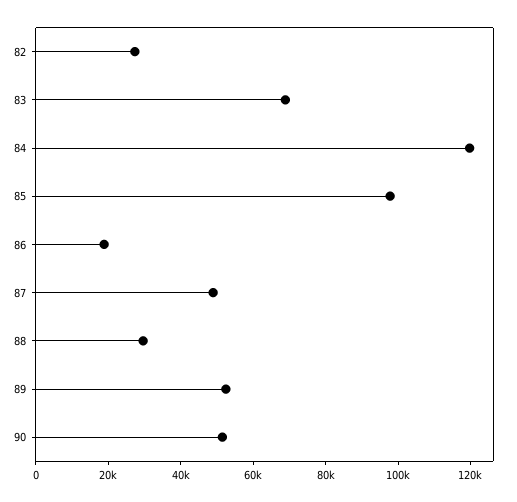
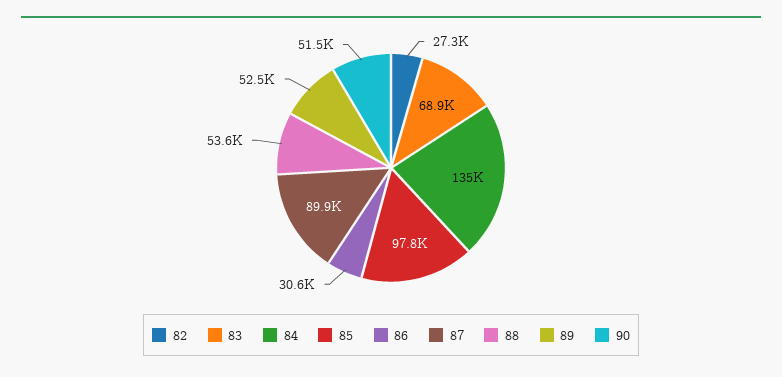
  {
    "82": 27300,
    "83": 68900,
-   "84": 120000,
+   "84": 135000,
    "85": 97800,
-   "86": 20000,
+   "86": 30600,
-   "87": 50000,
+   "87": 89900,
-   "88": 30000,
+   "88": 53600,
    "89": 52500,
    "90": 51500
  }

